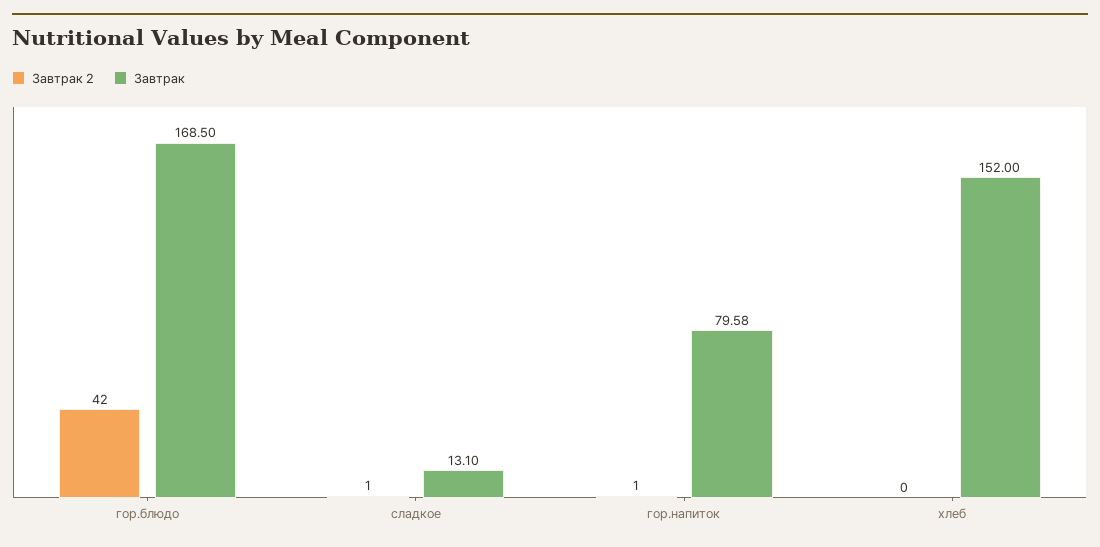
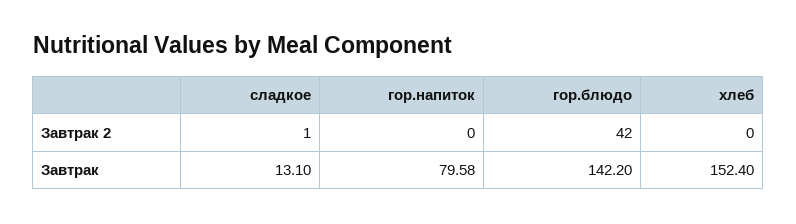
  {
    "Завтрак 2": {
      "гор.блюдо": 42,
      "сладкое": 1,
-     "гор.напиток": 1,
+     "гор.напиток": 0,
      "хлеб": 0
    },
    "Завтрак": {
-     "гор.блюдо": 168.5,
+     "гор.блюдо": 142.2,
      "сладкое": 13.1,
      "гор.напиток": 79.58,
-     "хлеб": 152
+     "хлеб": 152.4
    }
  }

